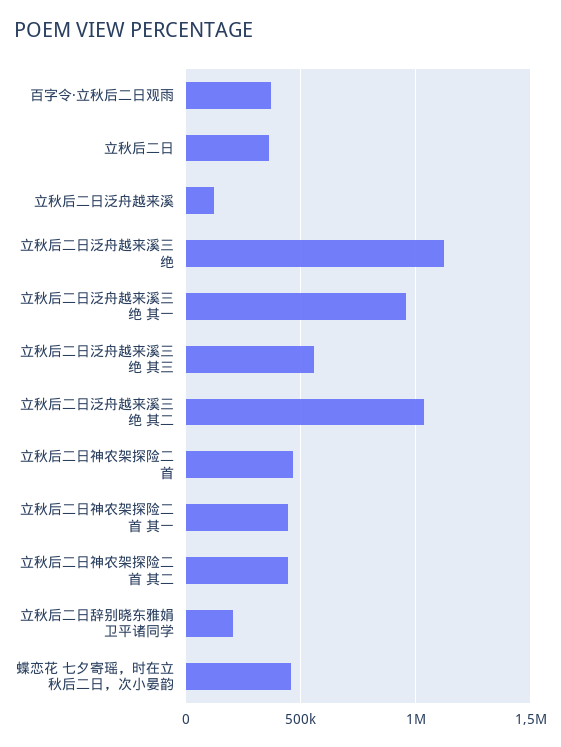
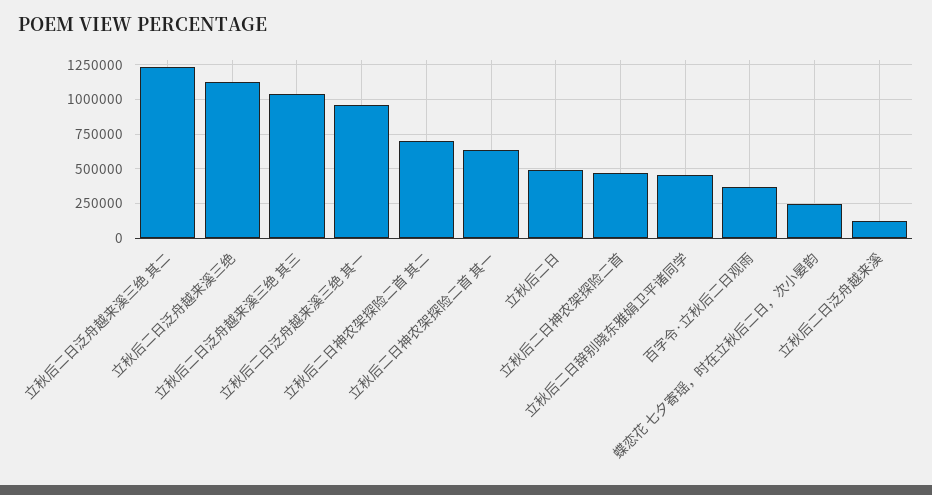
  {
    "百字令·立秋后二日观雨": 350000,
-   "立秋后二日": 350000,
+   "立秋后二日": 500000,
    "立秋后二日泛舟越来溪": 100000,
    "立秋后二日泛舟越来溪三绝": 1100000,
    "立秋后二日泛舟越来溪三绝 其一": 950000,
-   "立秋后二日泛舟越来溪三绝 其三": 550000,
+   "立秋后二日泛舟越来溪三绝 其三": 1050000,
-   "立秋后二日泛舟越来溪三绝 其二": 1050000,
+   "立秋后二日泛舟越来溪三绝 其二": 1250000,
    "立秋后二日神农架探险二首": 450000,
-   "立秋后二日神农架探险二首 其一": 450000,
+   "立秋后二日神农架探险二首 其一": 650000,
-   "立秋后二日神农架探险二首 其二": 450000,
+   "立秋后二日神农架探险二首 其二": 700000,
-   "立秋后二日辞别晓东雅娟卫平诸同学": 200000,
+   "立秋后二日辞别晓东雅娟卫平诸同学": 450000,
-   "蝶恋花 七夕寄瑶，时在立秋后二日，次小晏韵": 450000
+   "蝶恋花 七夕寄瑶，时在立秋后二日，次小晏韵": 250000
  }

